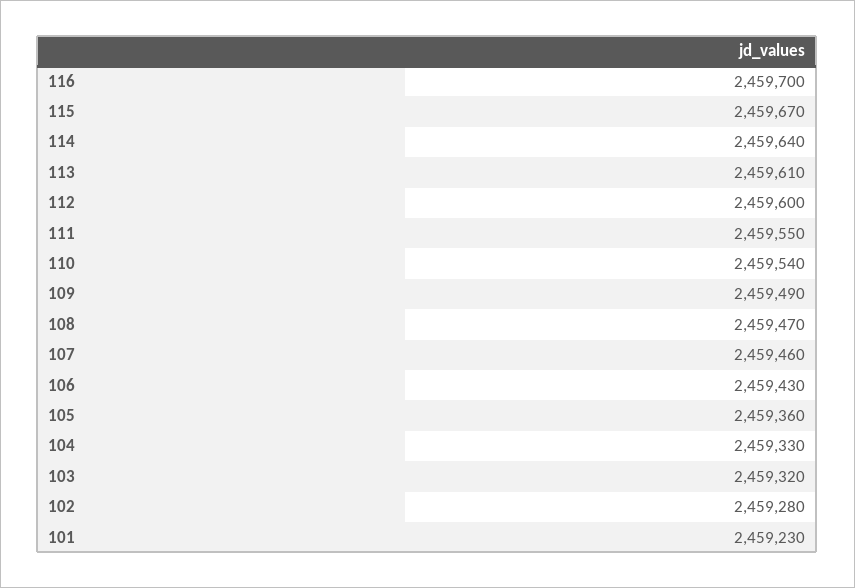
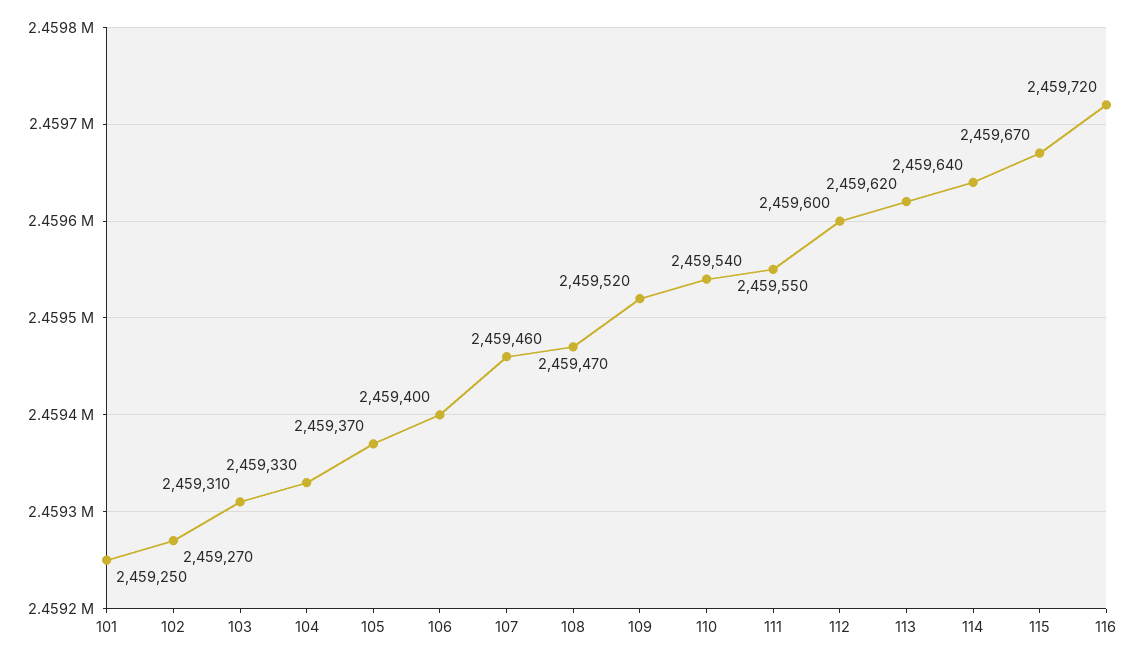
  {
-   "116": 2459700,
+   "116": 2459720,
    "115": 2459670,
    "114": 2459640,
-   "113": 2459610,
+   "113": 2459620,
    "112": 2459600,
    "111": 2459550,
    "110": 2459540,
-   "109": 2459490,
+   "109": 2459520,
    "108": 2459470,
    "107": 2459460,
-   "106": 2459430,
+   "106": 2459400,
-   "105": 2459360,
+   "105": 2459370,
    "104": 2459330,
-   "103": 2459320,
+   "103": 2459310,
-   "102": 2459280,
+   "102": 2459270,
-   "101": 2459230
+   "101": 2459250
  }

